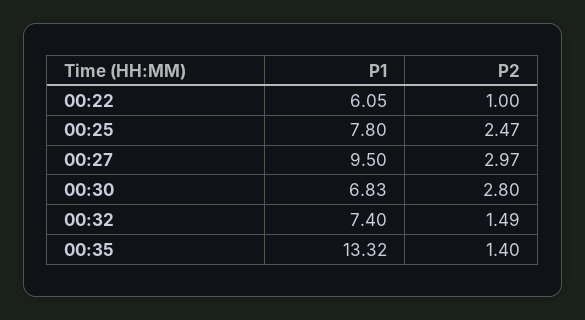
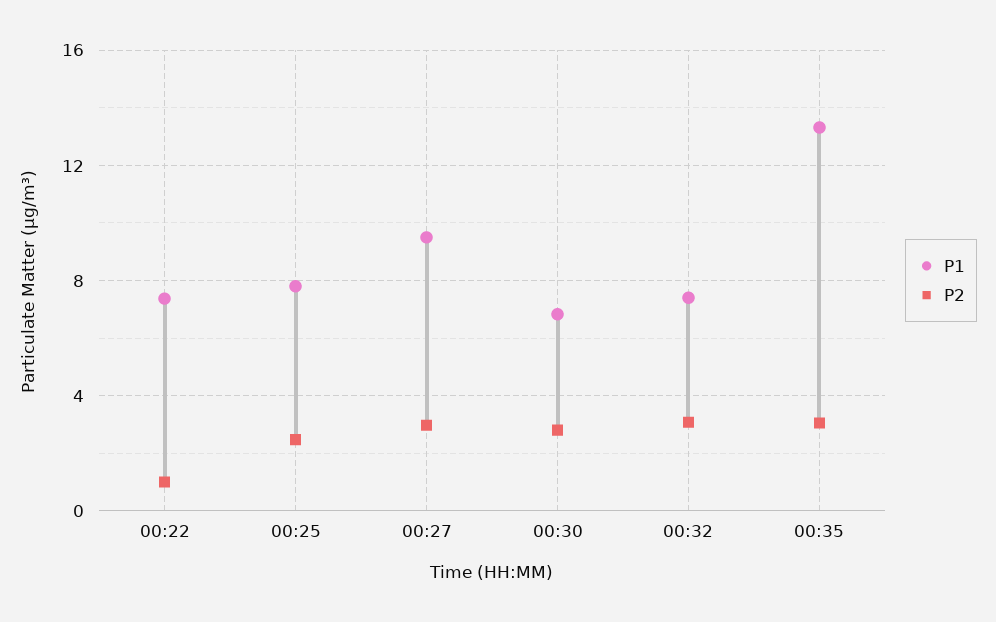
  {
    "P1": {
-     "00:22": 6.05,
+     "00:22": 7.5,
      "00:25": 7.8,
      "00:27": 9.5,
      "00:30": 6.83,
      "00:32": 7.4,
      "00:35": 13.32
    },
    "P2": {
      "00:22": 1,
      "00:25": 2.47,
      "00:27": 2.97,
      "00:30": 2.8,
-     "00:32": 1.49,
+     "00:32": 3,
-     "00:35": 1.4
+     "00:35": 3
    }
  }

